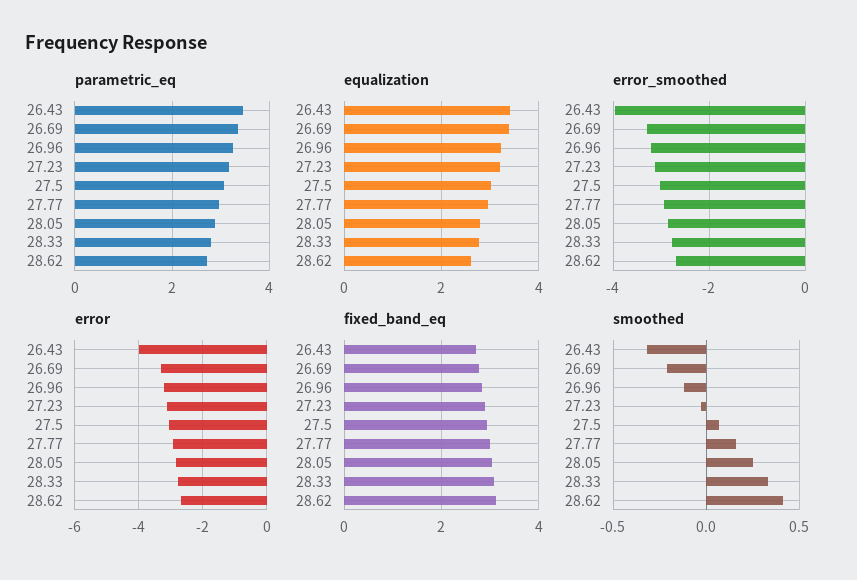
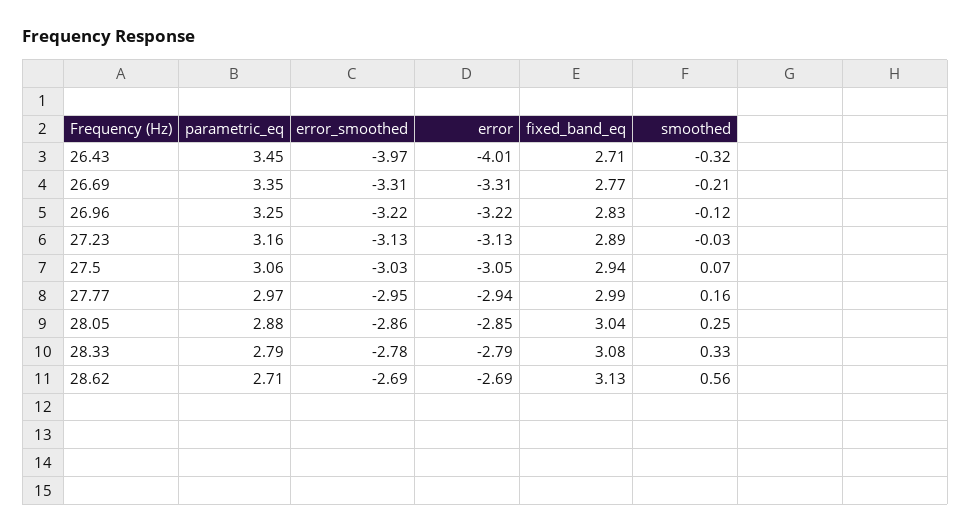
  {
    "parametric_eq": {
      "26.43": 3.45,
      "26.69": 3.35,
      "26.96": 3.25,
      "27.23": 3.16,
      "27.5": 3.06,
      "27.77": 2.97,
      "28.05": 2.88,
      "28.33": 2.79,
      "28.62": 2.71
    },
-   "equalization": {
-     "26.43": 3.4,
-     "26.69": 3.4,
-     "26.96": 3.2,
-     "27.23": 3.2,
-     "27.5": 3,
-     "27.77": 3,
-     "28.05": 2.8,
-     "28.33": 2.8,
-     "28.62": 2.6
-   },
    "error_smoothed": {
      "26.43": -3.97,
      "26.69": -3.31,
      "26.96": -3.22,
      "27.23": -3.13,
      "27.5": -3.03,
      "27.77": -2.95,
      "28.05": -2.86,
      "28.33": -2.78,
      "28.62": -2.69
    },
    "error": {
      "26.43": -4.01,
      "26.69": -3.31,
      "26.96": -3.22,
      "27.23": -3.13,
      "27.5": -3.05,
      "27.77": -2.94,
      "28.05": -2.85,
      "28.33": -2.79,
      "28.62": -2.69
    },
    "fixed_band_eq": {
      "26.43": 2.71,
      "26.69": 2.77,
      "26.96": 2.83,
      "27.23": 2.89,
      "27.5": 2.94,
      "27.77": 2.99,
      "28.05": 3.04,
      "28.33": 3.08,
      "28.62": 3.13
    },
    "smoothed": {
      "26.43": -0.32,
      "26.69": -0.21,
      "26.96": -0.12,
      "27.23": -0.03,
      "27.5": 0.07,
      "27.77": 0.16,
      "28.05": 0.25,
      "28.33": 0.33,
-     "28.62": 0.4
+     "28.62": 0.56
    }
  }

